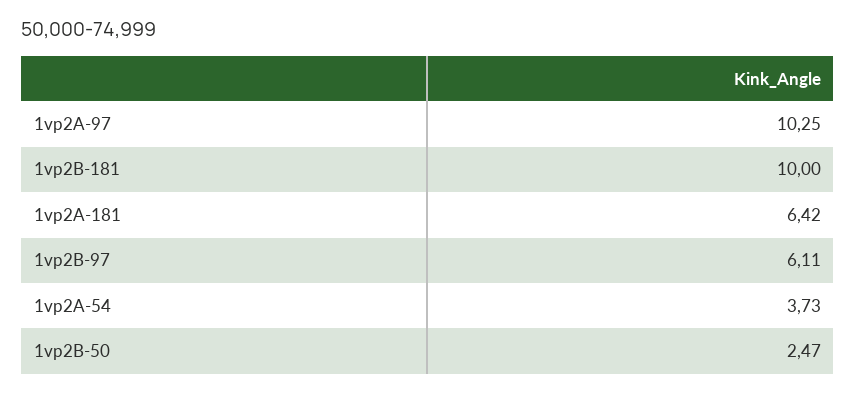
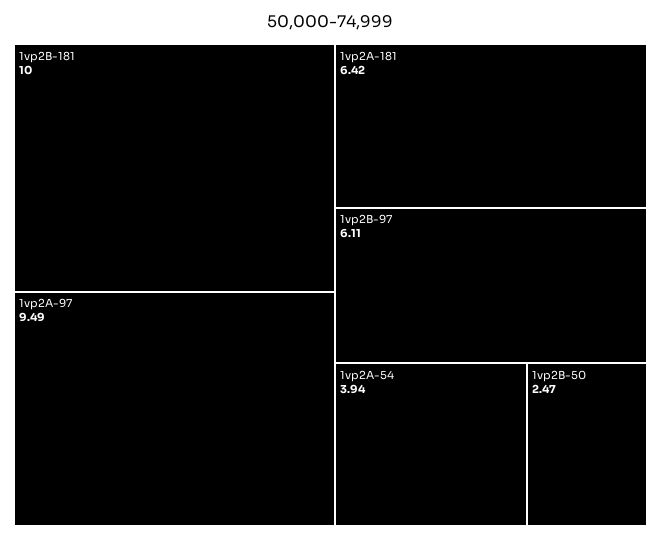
  {
-   "1vp2A-97": 10.25,
+   "1vp2A-97": 9.49,
    "1vp2B-181": 10,
    "1vp2A-181": 6.42,
    "1vp2B-97": 6.11,
-   "1vp2A-54": 3.73,
+   "1vp2A-54": 3.94,
    "1vp2B-50": 2.47
  }

